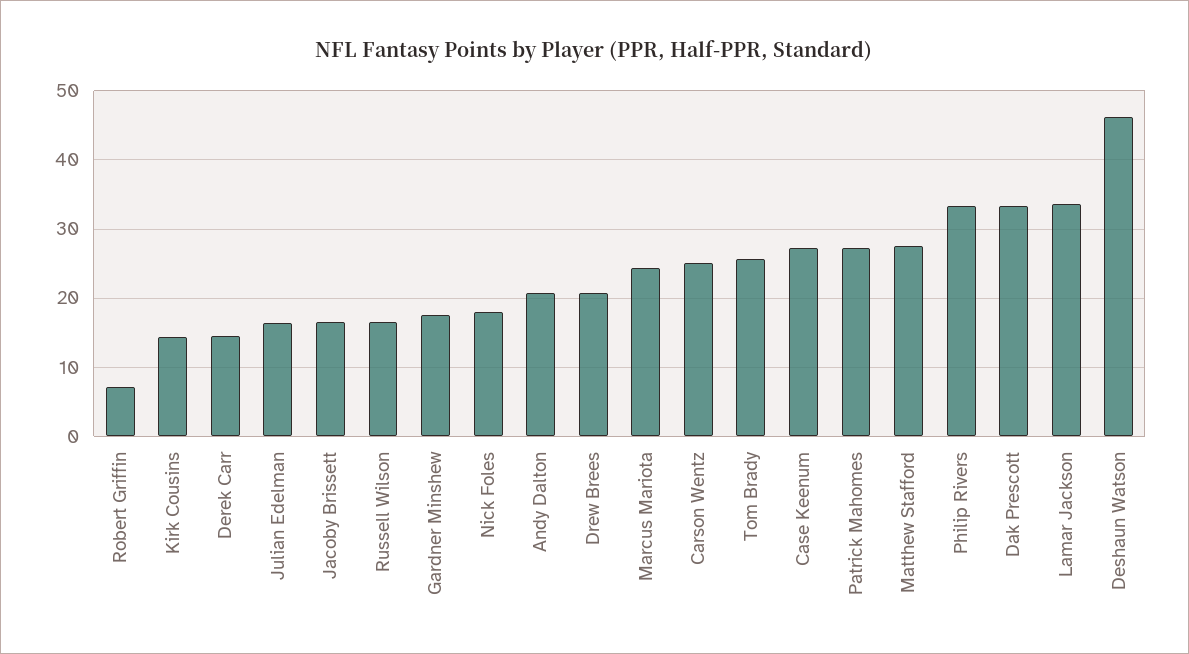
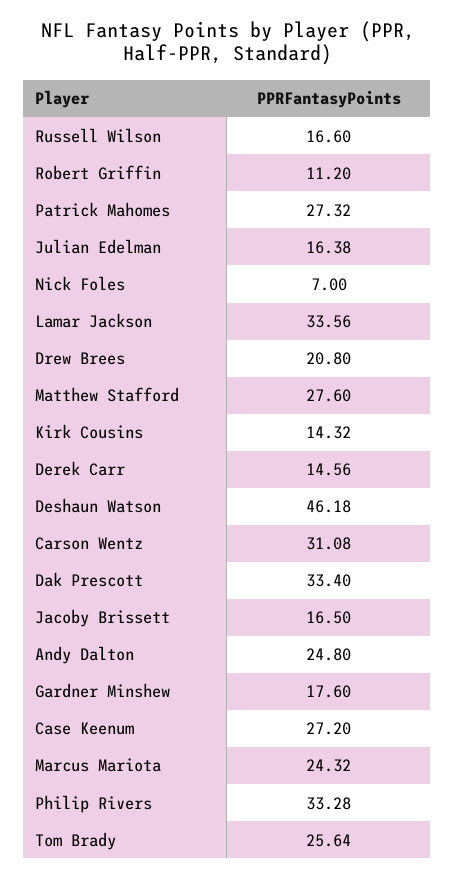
  {
-   "Robert Griffin": 7,
+   "Robert Griffin": 11.2,
    "Kirk Cousins": 14.32,
    "Derek Carr": 14.56,
    "Julian Edelman": 16.38,
    "Jacoby Brissett": 16.5,
    "Russell Wilson": 16.6,
    "Gardner Minshew": 17.6,
-   "Nick Foles": 18,
+   "Nick Foles": 7,
-   "Andy Dalton": 21,
+   "Andy Dalton": 24.8,
    "Drew Brees": 20.8,
    "Marcus Mariota": 24.32,
-   "Carson Wentz": 25,
+   "Carson Wentz": 31.08,
    "Tom Brady": 25.64,
    "Case Keenum": 27.2,
    "Patrick Mahomes": 27.32,
    "Matthew Stafford": 27.6,
    "Philip Rivers": 33.28,
    "Dak Prescott": 33.4,
    "Lamar Jackson": 33.56,
    "Deshaun Watson": 46.18
  }

